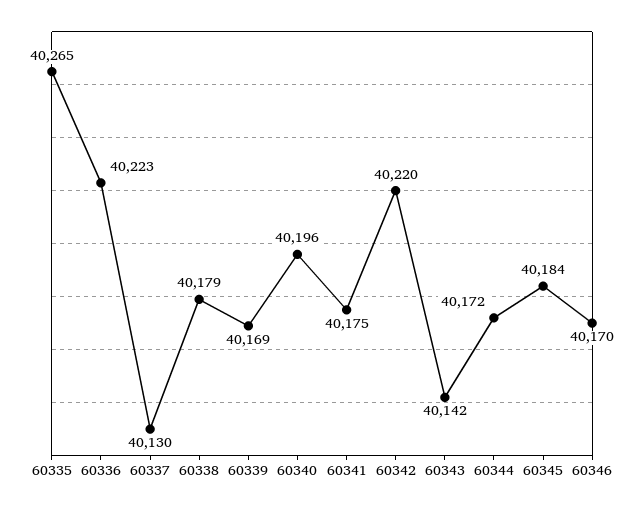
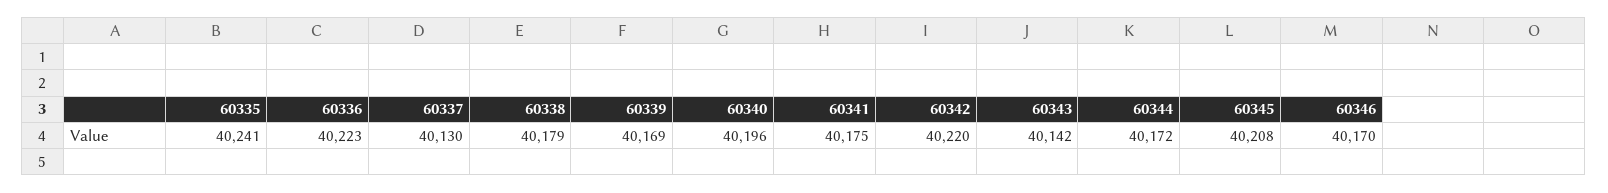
  {
-   "60335": 40265,
+   "60335": 40241,
    "60336": 40223,
    "60337": 40130,
    "60338": 40179,
    "60339": 40169,
    "60340": 40196,
    "60341": 40175,
    "60342": 40220,
    "60343": 40142,
    "60344": 40172,
-   "60345": 40184,
+   "60345": 40208,
    "60346": 40170
  }

